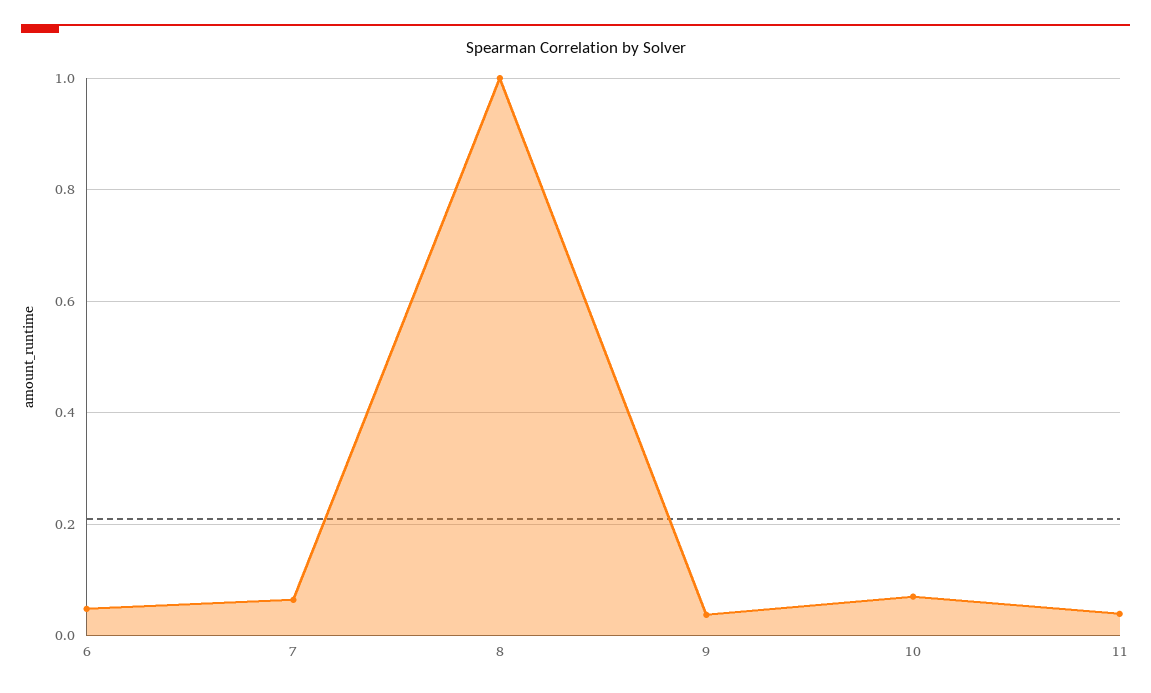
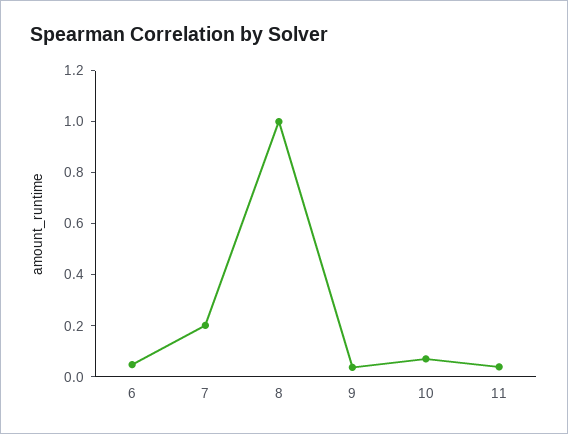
  {
    "6": 0.04,
-   "7": 0.06,
+   "7": 0.2,
    "8": 1,
    "9": 0.04,
    "10": 0.08,
    "11": 0.04
  }

